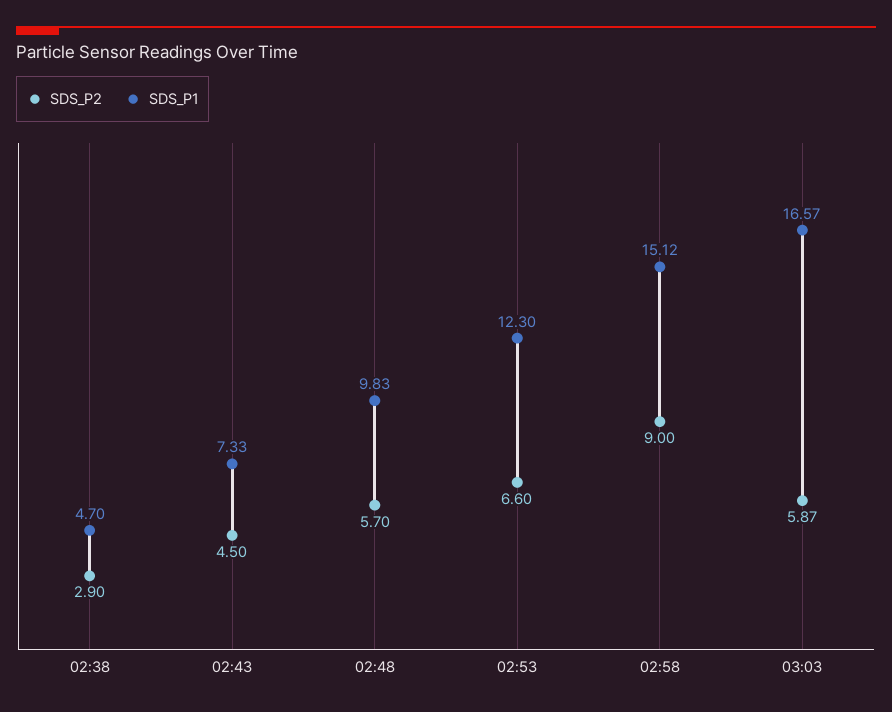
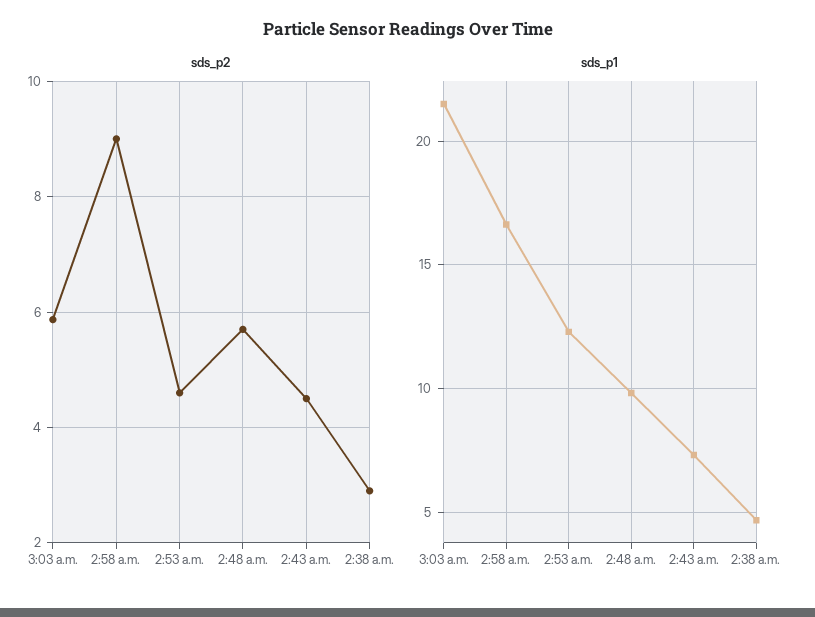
  {
    "SDS_P2": {
      "02:38": 2.9,
      "02:43": 4.5,
      "02:48": 5.7,
-     "02:53": 6.6,
+     "02:53": 4.6,
      "02:58": 9,
      "03:03": 5.87
    },
    "SDS_P1": {
      "02:38": 4.7,
      "02:43": 7.33,
      "02:48": 9.83,
      "02:53": 12.3,
-     "02:58": 15.12,
+     "02:58": 16.5,
-     "03:03": 16.57
+     "03:03": 21.5
    }
  }

